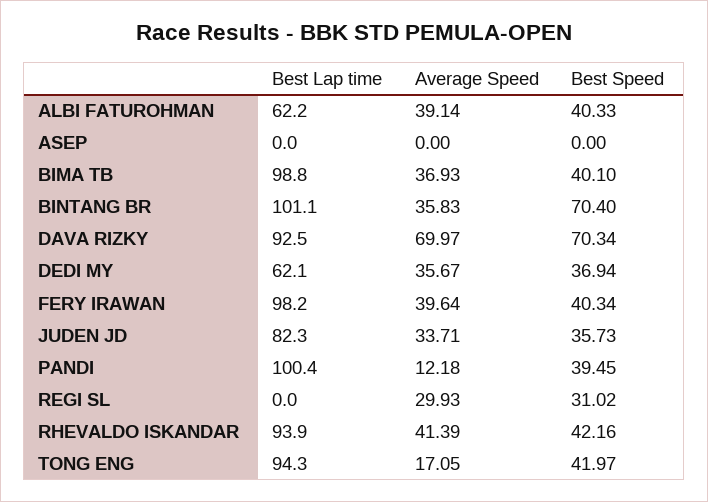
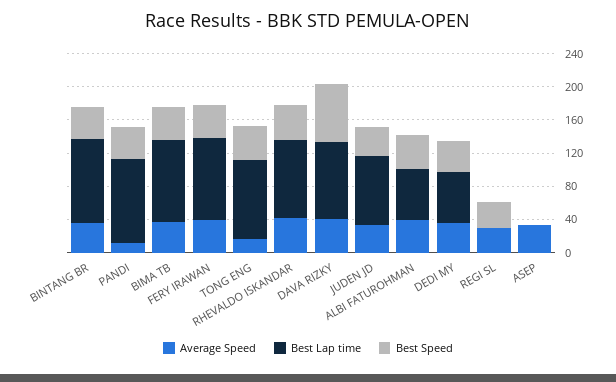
  {
    "Best Lap time": {
      "ALBI FATUROHMAN": 62.2,
      "ASEP": 0,
      "BIMA TB": 98.8,
      "BINTANG BR": 101.1,
      "DAVA RIZKY": 92.5,
      "DEDI MY": 62.1,
      "FERY IRAWAN": 98.2,
      "JUDEN JD": 82.3,
      "PANDI": 100.4,
      "REGI SL": 0,
      "RHEVALDO ISKANDAR": 93.9,
      "TONG ENG": 94.3
    },
    "Average Speed": {
      "ALBI FATUROHMAN": 39.14,
-     "ASEP": 0,
+     "ASEP": 30,
      "BIMA TB": 36.93,
      "BINTANG BR": 35.83,
-     "DAVA RIZKY": 69.97,
+     "DAVA RIZKY": 40,
      "DEDI MY": 35.67,
      "FERY IRAWAN": 39.64,
      "JUDEN JD": 33.71,
      "PANDI": 12.18,
      "REGI SL": 29.93,
      "RHEVALDO ISKANDAR": 41.39,
      "TONG ENG": 17.05
    },
    "Best Speed": {
      "ALBI FATUROHMAN": 40.33,
      "ASEP": 0,
      "BIMA TB": 40.1,
-     "BINTANG BR": 70.4,
+     "BINTANG BR": 40,
      "DAVA RIZKY": 70.34,
      "DEDI MY": 36.94,
      "FERY IRAWAN": 40.34,
      "JUDEN JD": 35.73,
      "PANDI": 39.45,
      "REGI SL": 31.02,
      "RHEVALDO ISKANDAR": 42.16,
      "TONG ENG": 41.97
    }
  }

